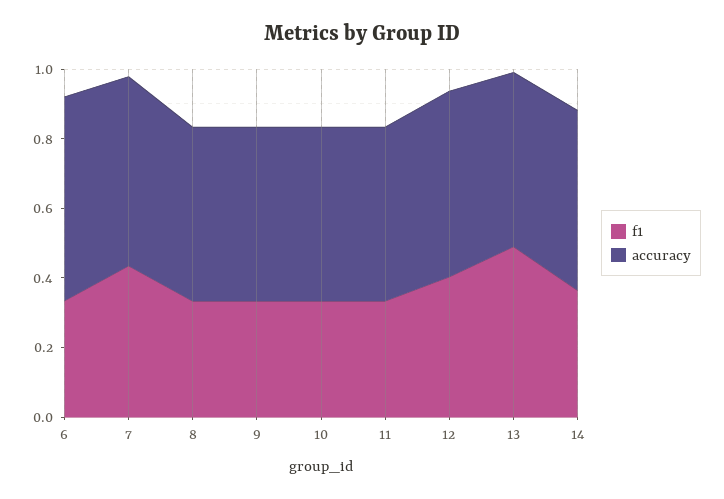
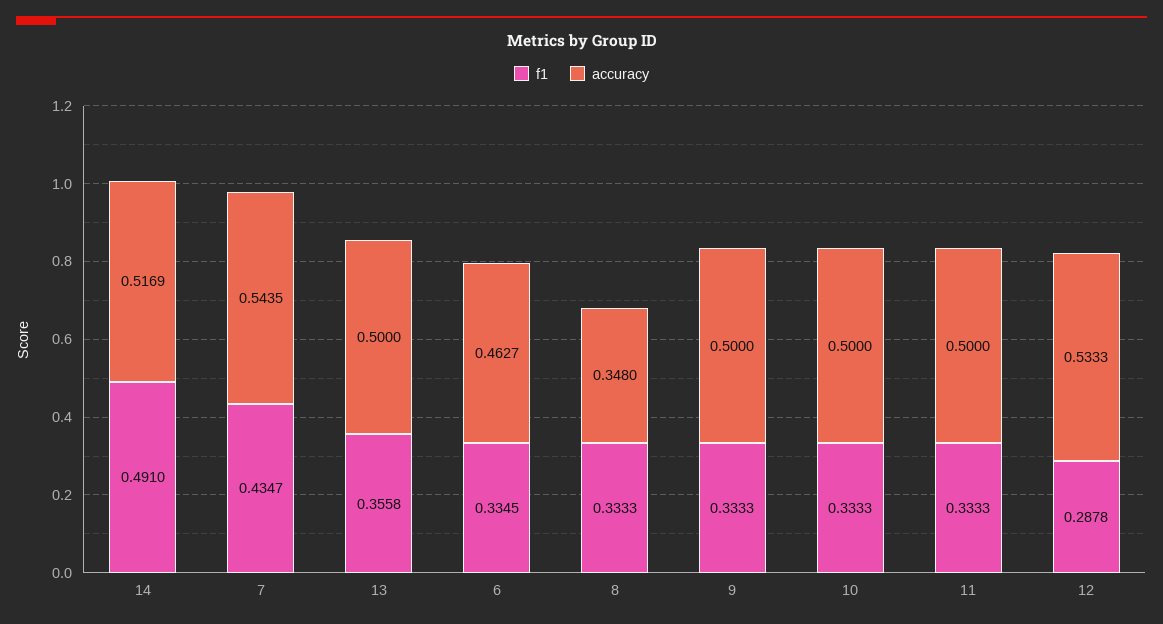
  {
    "f1": {
      "6": 0.3345,
      "7": 0.4347,
      "8": 0.3333,
      "9": 0.3333,
      "10": 0.3333,
      "11": 0.3333,
-     "12": 0.4,
+     "12": 0.2878,
-     "13": 0.5,
+     "13": 0.3558,
-     "14": 0.35
+     "14": 0.491
    },
    "accuracy": {
-     "6": 0.6,
+     "6": 0.4627,
      "7": 0.5435,
-     "8": 0.5,
+     "8": 0.348,
      "9": 0.5,
      "10": 0.5,
      "11": 0.5,
      "12": 0.5333,
      "13": 0.5,
      "14": 0.5169
    }
  }

